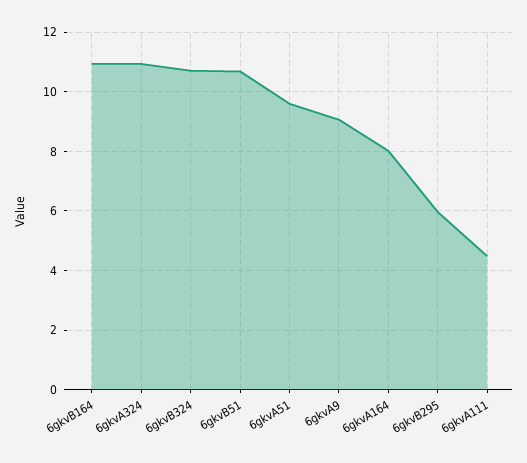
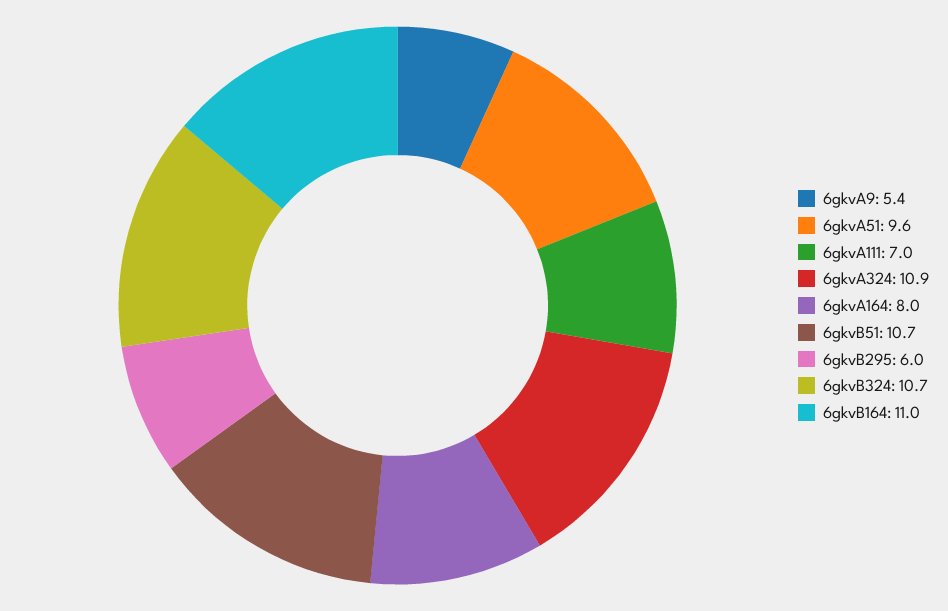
  {
    "6gkvB164": 11,
    "6gkvA324": 10.9,
    "6gkvB324": 10.7,
    "6gkvB51": 10.7,
    "6gkvA51": 9.6,
-   "6gkvA9": 9,
+   "6gkvA9": 5.4,
    "6gkvA164": 8,
    "6gkvB295": 6,
-   "6gkvA111": 4.5
+   "6gkvA111": 7
  }

